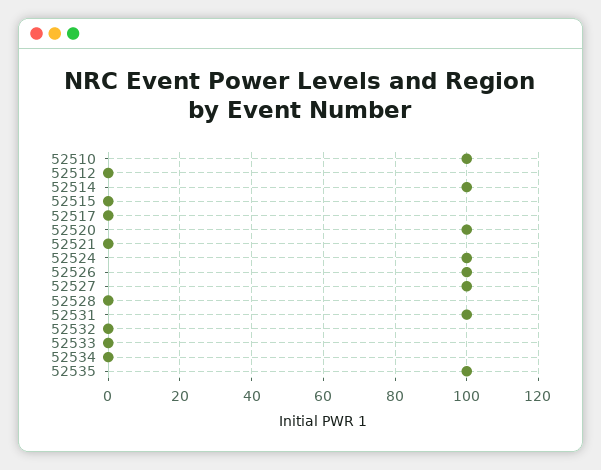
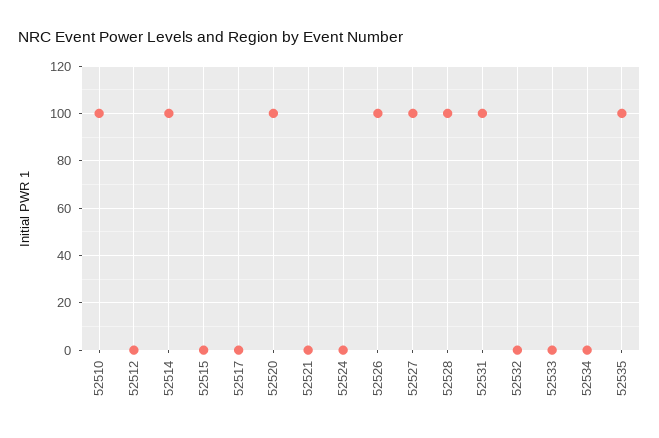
  {
    "52510": 100,
    "52512": 0,
    "52514": 100,
    "52515": 0,
    "52517": 0,
    "52520": 100,
    "52521": 0,
-   "52524": 100,
+   "52524": 0,
    "52526": 100,
    "52527": 100,
-   "52528": 0,
+   "52528": 100,
    "52531": 100,
    "52532": 0,
    "52533": 0,
    "52534": 0,
    "52535": 100
  }

